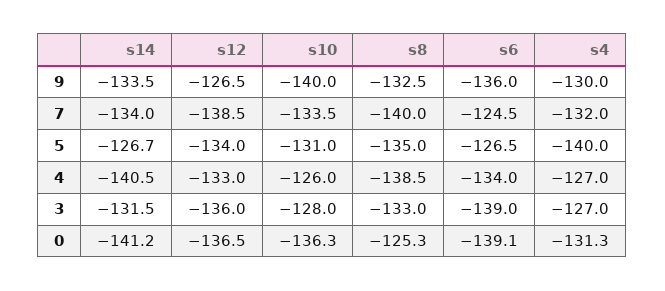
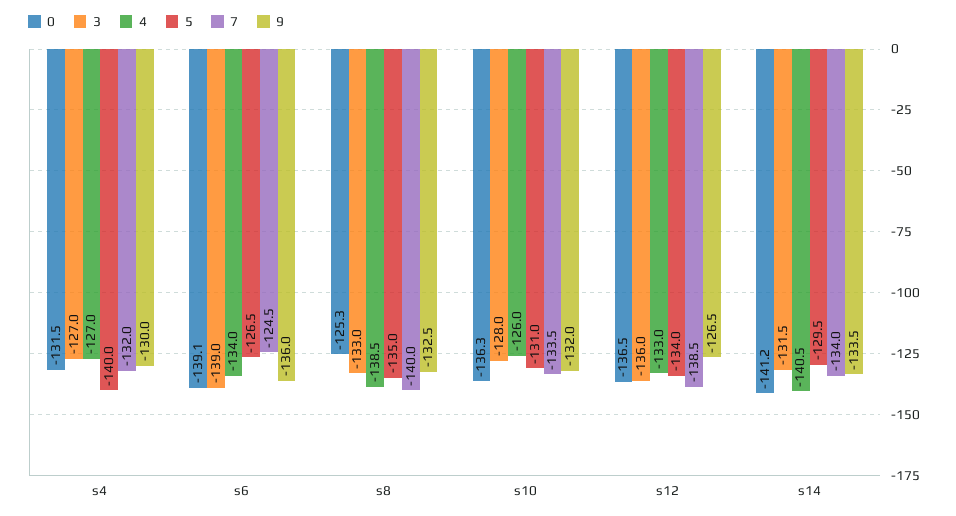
  {
    "9": {
      "s14": -133.5,
      "s12": -126.5,
-     "s10": -140,
+     "s10": -132,
      "s8": -132.5,
      "s6": -136,
      "s4": -130
    },
    "7": {
      "s14": -134,
      "s12": -138.5,
      "s10": -133.5,
      "s8": -140,
      "s6": -124.5,
      "s4": -132
    },
    "5": {
-     "s14": -126.7,
+     "s14": -129.5,
      "s12": -134,
      "s10": -131,
      "s8": -135,
      "s6": -126.5,
      "s4": -140
    },
    "4": {
      "s14": -140.5,
      "s12": -133,
      "s10": -126,
      "s8": -138.5,
      "s6": -134,
      "s4": -127
    },
    "3": {
      "s14": -131.5,
      "s12": -136,
      "s10": -128,
      "s8": -133,
      "s6": -139,
      "s4": -127
    },
    "0": {
      "s14": -141.2,
      "s12": -136.5,
      "s10": -136.3,
      "s8": -125.3,
      "s6": -139.1,
-     "s4": -131.3
+     "s4": -131.5
    }
  }

